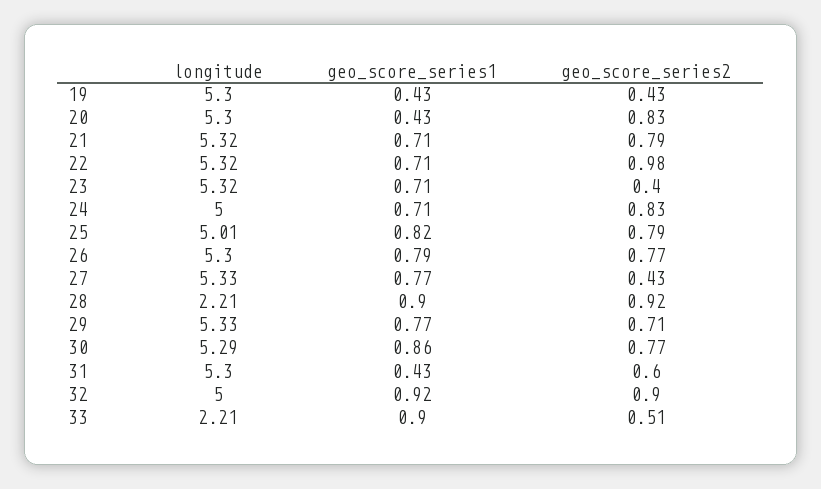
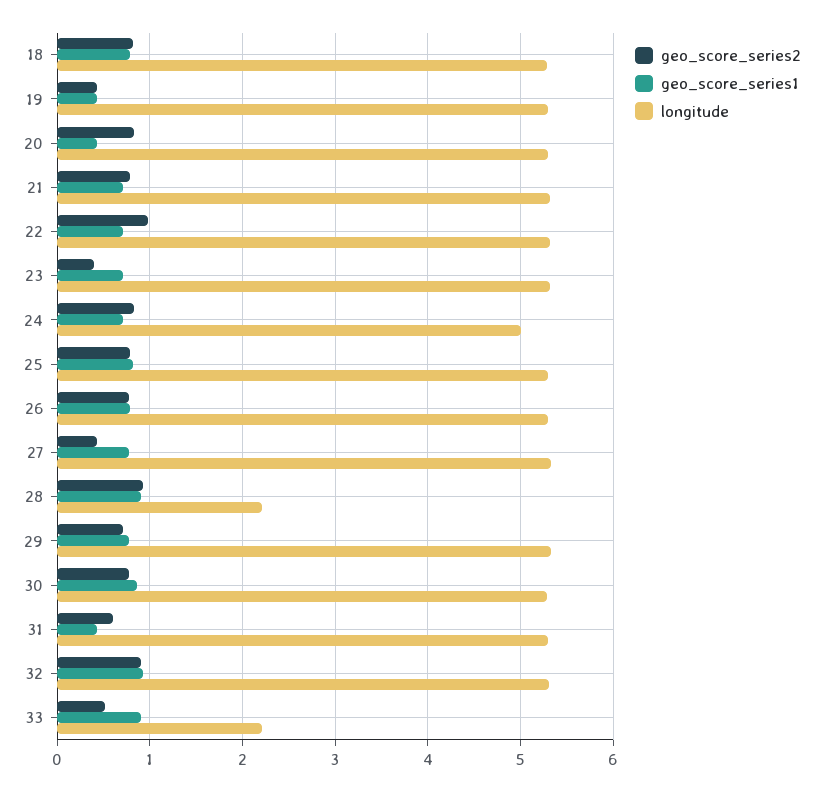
  {
    "longitude": {
      "19": 5.3,
      "20": 5.3,
      "21": 5.32,
      "22": 5.32,
      "23": 5.32,
      "24": 5,
-     "25": 5.01,
+     "25": 5.3,
      "26": 5.3,
      "27": 5.33,
      "28": 2.21,
      "29": 5.33,
      "30": 5.29,
      "31": 5.3,
-     "32": 5,
+     "32": 5.3,
-     "33": 2.21
+     "33": 2.21,
+     "18": 5.3
    },
    "geo_score_series1": {
      "19": 0.43,
      "20": 0.43,
      "21": 0.71,
      "22": 0.71,
      "23": 0.71,
      "24": 0.71,
      "25": 0.82,
      "26": 0.79,
      "27": 0.77,
      "28": 0.9,
      "29": 0.77,
      "30": 0.86,
      "31": 0.43,
      "32": 0.92,
-     "33": 0.9
+     "33": 0.9,
+     "18": 0.8
    },
    "geo_score_series2": {
      "19": 0.43,
      "20": 0.83,
      "21": 0.79,
      "22": 0.98,
      "23": 0.4,
      "24": 0.83,
      "25": 0.79,
      "26": 0.77,
      "27": 0.43,
      "28": 0.92,
      "29": 0.71,
      "30": 0.77,
      "31": 0.6,
      "32": 0.9,
-     "33": 0.51
+     "33": 0.51,
+     "18": 0.8
    }
  }

